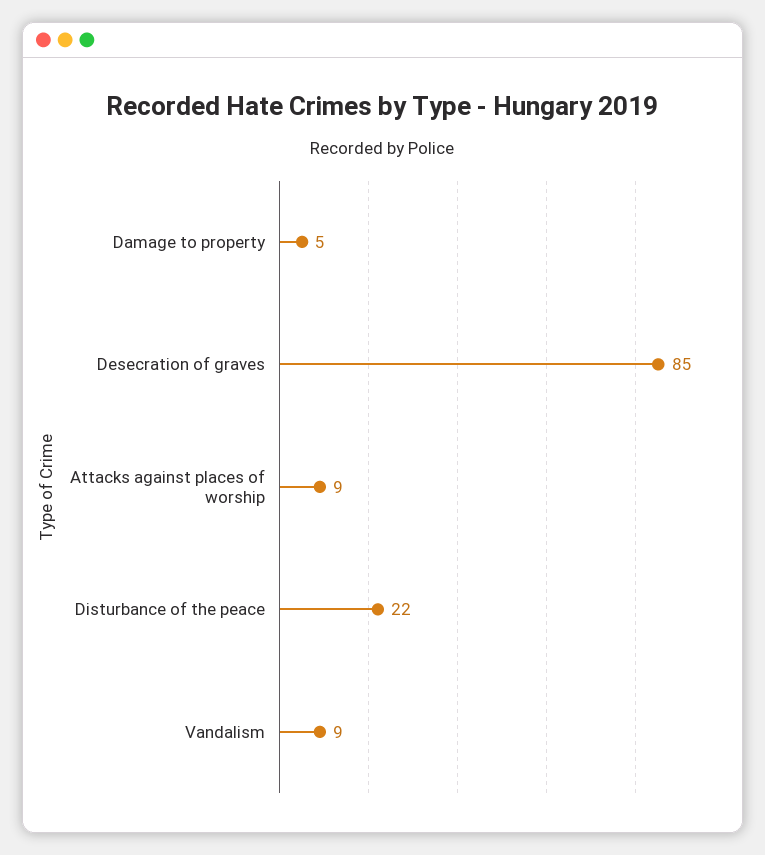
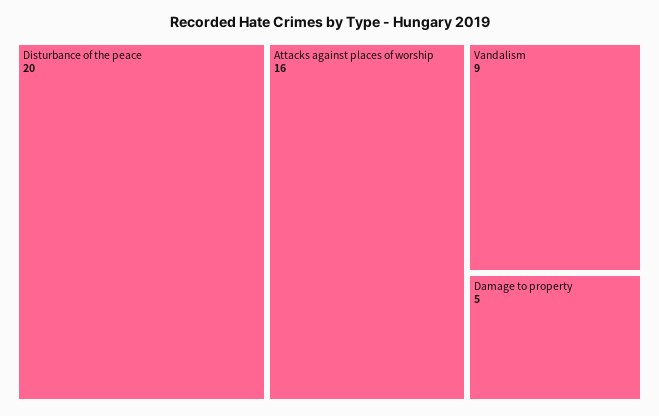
  {
    "Damage to property": 5,
-   "Desecration of graves": 85,
-   "Attacks against places of worship": 9,
+   "Attacks against places of worship": 16,
-   "Disturbance of the peace": 22,
+   "Disturbance of the peace": 20,
    "Vandalism": 9
  }

